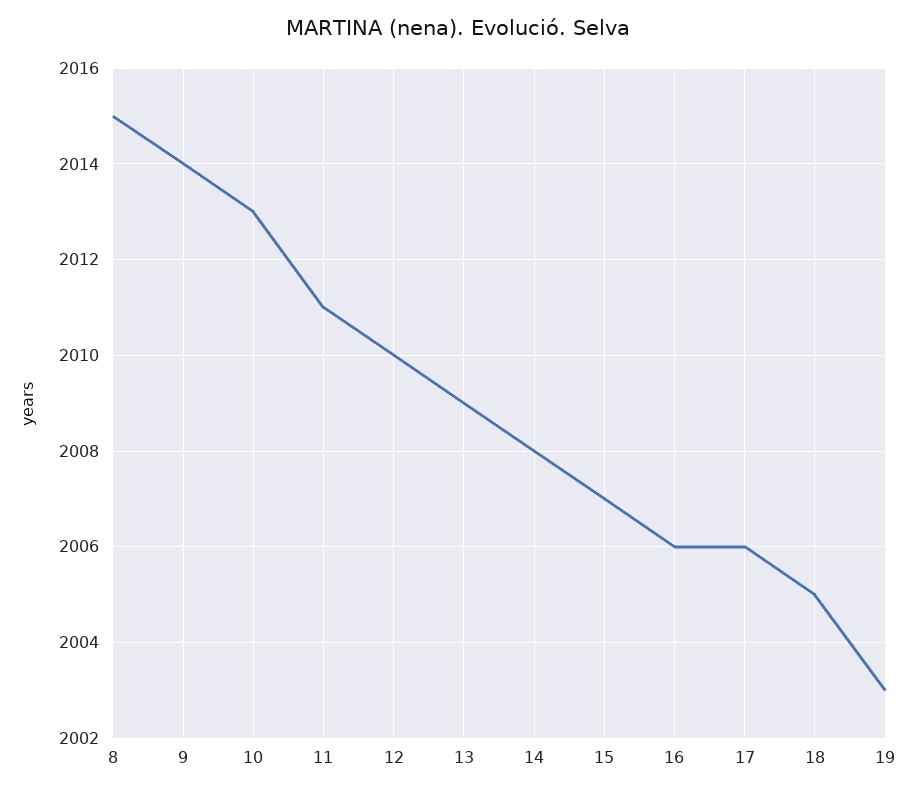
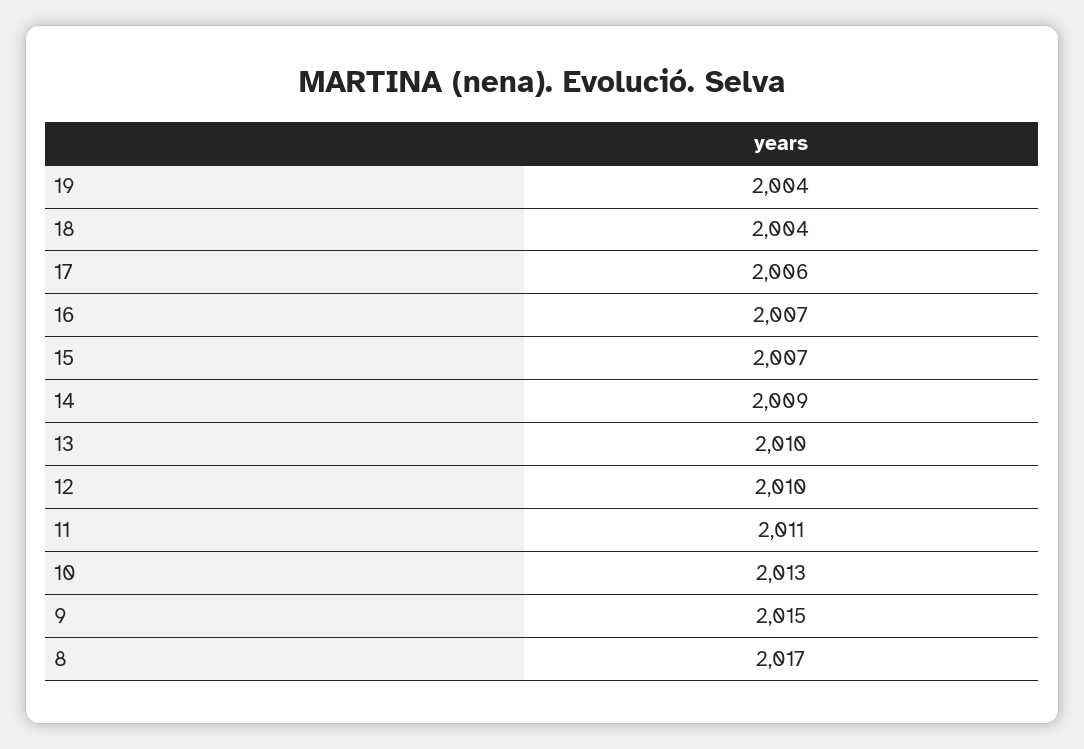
  {
-   "8": 2015,
+   "8": 2017,
-   "9": 2014,
+   "9": 2015,
    "10": 2013,
    "11": 2011,
    "12": 2010,
-   "13": 2009,
+   "13": 2010,
-   "14": 2008,
+   "14": 2009,
    "15": 2007,
-   "16": 2006,
+   "16": 2007,
    "17": 2006,
-   "18": 2005,
+   "18": 2004,
-   "19": 2003
+   "19": 2004
  }

